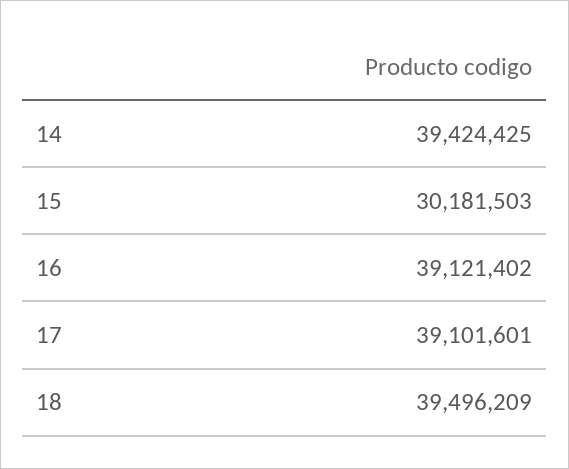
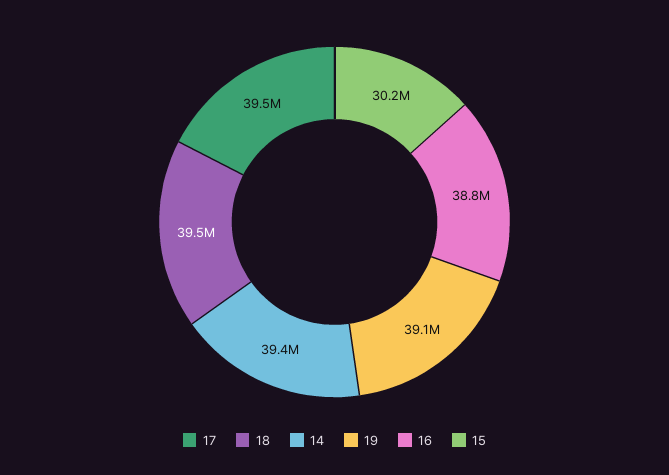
  {
    "14": 39424425,
    "15": 30181503,
-   "16": 39121402,
+   "16": 38800000,
-   "17": 39101601,
+   "17": 39500000,
-   "18": 39496209
+   "18": 39496209,
+   "19": 39100000
  }

